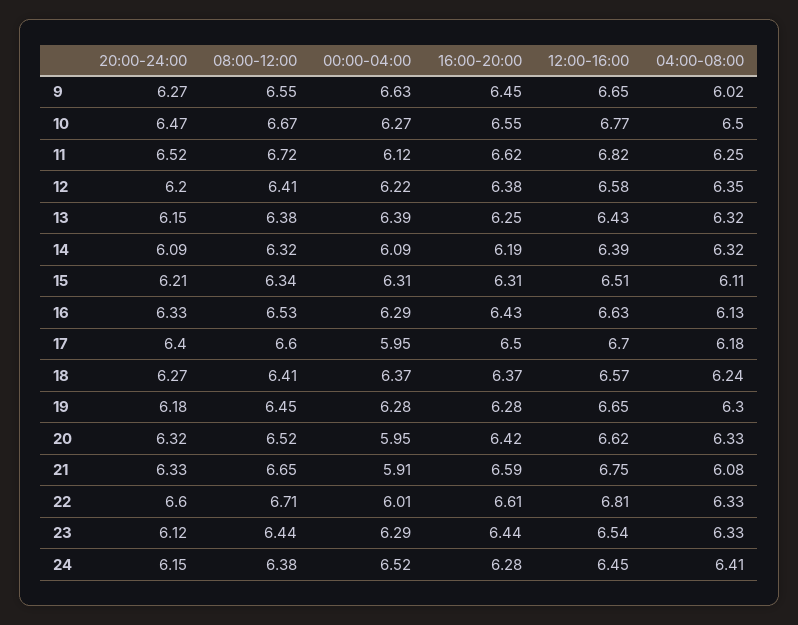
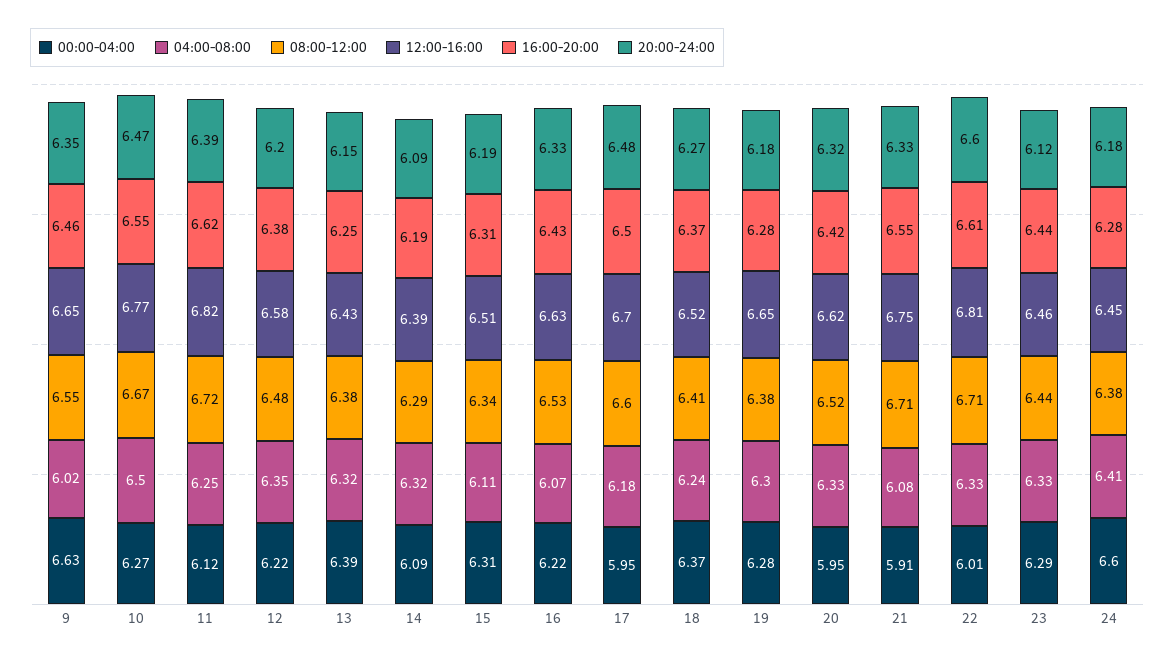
  {
    "20:00-24:00": {
-     "9": 6.27,
+     "9": 6.35,
      "10": 6.47,
-     "11": 6.52,
+     "11": 6.39,
      "12": 6.2,
      "13": 6.15,
      "14": 6.09,
-     "15": 6.21,
+     "15": 6.19,
      "16": 6.33,
-     "17": 6.4,
+     "17": 6.48,
      "18": 6.27,
      "19": 6.18,
      "20": 6.32,
      "21": 6.33,
      "22": 6.6,
      "23": 6.12,
-     "24": 6.15
+     "24": 6.18
    },
    "08:00-12:00": {
      "9": 6.55,
      "10": 6.67,
      "11": 6.72,
-     "12": 6.41,
+     "12": 6.48,
      "13": 6.38,
-     "14": 6.32,
+     "14": 6.29,
      "15": 6.34,
      "16": 6.53,
      "17": 6.6,
      "18": 6.41,
-     "19": 6.45,
+     "19": 6.38,
      "20": 6.52,
-     "21": 6.65,
+     "21": 6.71,
      "22": 6.71,
      "23": 6.44,
      "24": 6.38
    },
    "00:00-04:00": {
      "9": 6.63,
      "10": 6.27,
      "11": 6.12,
      "12": 6.22,
      "13": 6.39,
      "14": 6.09,
      "15": 6.31,
-     "16": 6.29,
+     "16": 6.22,
      "17": 5.95,
      "18": 6.37,
      "19": 6.28,
      "20": 5.95,
      "21": 5.91,
      "22": 6.01,
      "23": 6.29,
-     "24": 6.52
+     "24": 6.6
    },
    "16:00-20:00": {
-     "9": 6.45,
+     "9": 6.46,
      "10": 6.55,
      "11": 6.62,
      "12": 6.38,
      "13": 6.25,
      "14": 6.19,
      "15": 6.31,
      "16": 6.43,
      "17": 6.5,
      "18": 6.37,
      "19": 6.28,
      "20": 6.42,
-     "21": 6.59,
+     "21": 6.55,
      "22": 6.61,
      "23": 6.44,
      "24": 6.28
    },
    "12:00-16:00": {
      "9": 6.65,
      "10": 6.77,
      "11": 6.82,
      "12": 6.58,
      "13": 6.43,
      "14": 6.39,
      "15": 6.51,
      "16": 6.63,
      "17": 6.7,
-     "18": 6.57,
+     "18": 6.52,
      "19": 6.65,
      "20": 6.62,
      "21": 6.75,
      "22": 6.81,
-     "23": 6.54,
+     "23": 6.46,
      "24": 6.45
    },
    "04:00-08:00": {
      "9": 6.02,
      "10": 6.5,
      "11": 6.25,
      "12": 6.35,
      "13": 6.32,
      "14": 6.32,
      "15": 6.11,
-     "16": 6.13,
+     "16": 6.07,
      "17": 6.18,
      "18": 6.24,
      "19": 6.3,
      "20": 6.33,
      "21": 6.08,
      "22": 6.33,
      "23": 6.33,
      "24": 6.41
    }
  }

